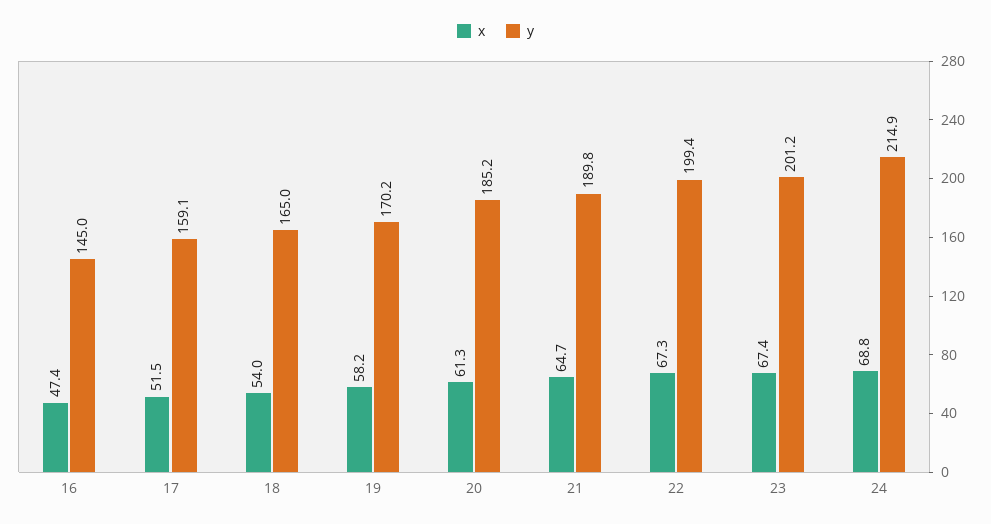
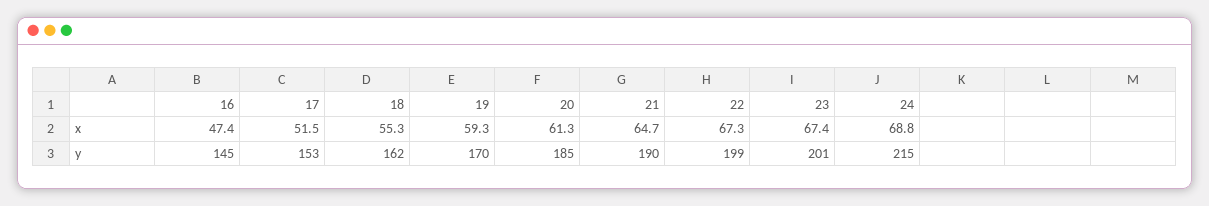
  {
    "x": {
      "16": 47.4,
      "17": 51.5,
-     "18": 54,
+     "18": 55.3,
-     "19": 58.2,
+     "19": 59.3,
      "20": 61.3,
      "21": 64.7,
      "22": 67.3,
      "23": 67.4,
      "24": 68.8
    },
    "y": {
      "16": 145,
-     "17": 159.1,
+     "17": 153,
-     "18": 165,
+     "18": 162,
      "19": 170.2,
      "20": 185.2,
      "21": 189.8,
      "22": 199.4,
      "23": 201.2,
      "24": 214.9
    }
  }

